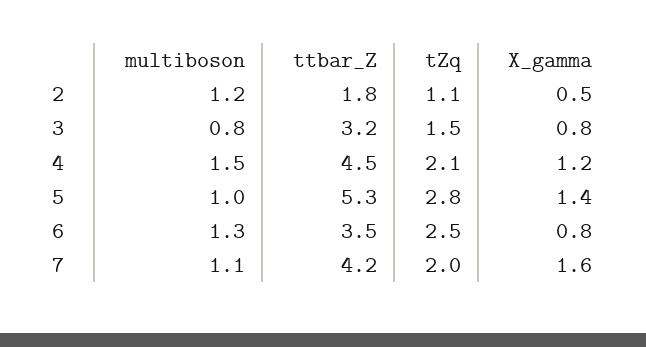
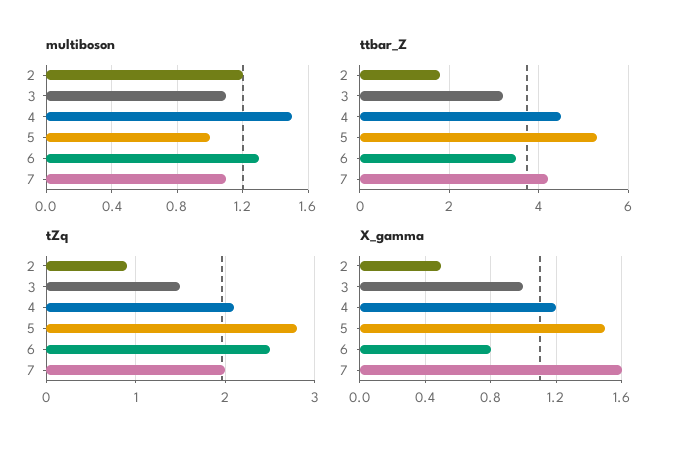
  {
    "multiboson": {
      "2": 1.2,
-     "3": 0.8,
+     "3": 1.1,
      "4": 1.5,
      "5": 1,
      "6": 1.3,
      "7": 1.1
    },
    "ttbar_Z": {
      "2": 1.8,
      "3": 3.2,
      "4": 4.5,
      "5": 5.3,
      "6": 3.5,
      "7": 4.2
    },
    "tZq": {
-     "2": 1.1,
+     "2": 0.9,
      "3": 1.5,
      "4": 2.1,
      "5": 2.8,
      "6": 2.5,
      "7": 2
    },
    "X_gamma": {
      "2": 0.5,
-     "3": 0.8,
+     "3": 1,
      "4": 1.2,
-     "5": 1.4,
+     "5": 1.5,
      "6": 0.8,
      "7": 1.6
    }
  }

